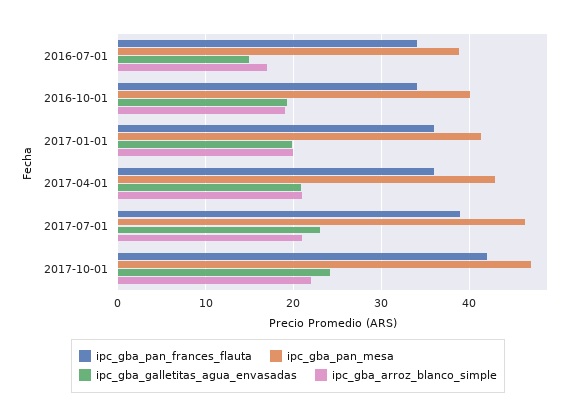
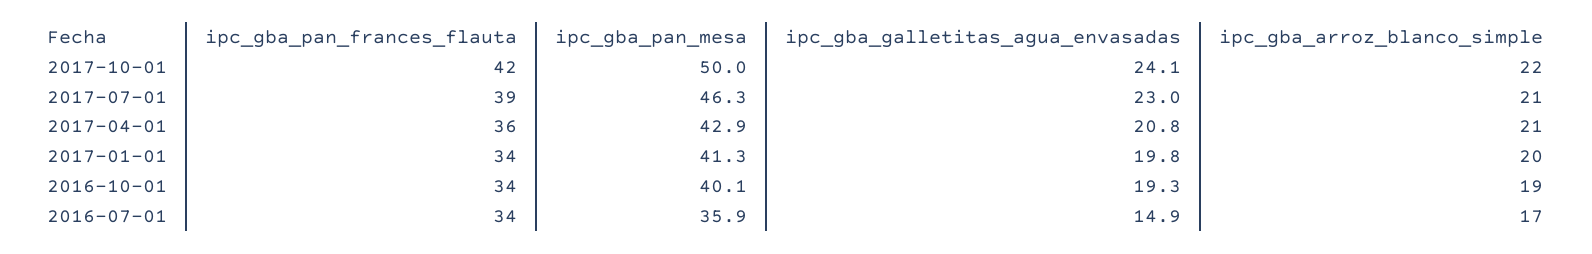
  {
    "ipc_gba_pan_frances_flauta": {
      "2016-07-01": 34,
      "2016-10-01": 34,
-     "2017-01-01": 36,
+     "2017-01-01": 34,
      "2017-04-01": 36,
      "2017-07-01": 39,
      "2017-10-01": 42
    },
    "ipc_gba_pan_mesa": {
-     "2016-07-01": 39,
+     "2016-07-01": 35.9,
      "2016-10-01": 40.1,
      "2017-01-01": 41.3,
      "2017-04-01": 42.9,
      "2017-07-01": 46.3,
-     "2017-10-01": 47
+     "2017-10-01": 50
    },
    "ipc_gba_galletitas_agua_envasadas": {
      "2016-07-01": 14.9,
      "2016-10-01": 19.3,
      "2017-01-01": 19.8,
      "2017-04-01": 20.8,
      "2017-07-01": 23,
      "2017-10-01": 24.1
    },
    "ipc_gba_arroz_blanco_simple": {
      "2016-07-01": 17,
      "2016-10-01": 19,
      "2017-01-01": 20,
      "2017-04-01": 21,
      "2017-07-01": 21,
      "2017-10-01": 22
    }
  }

